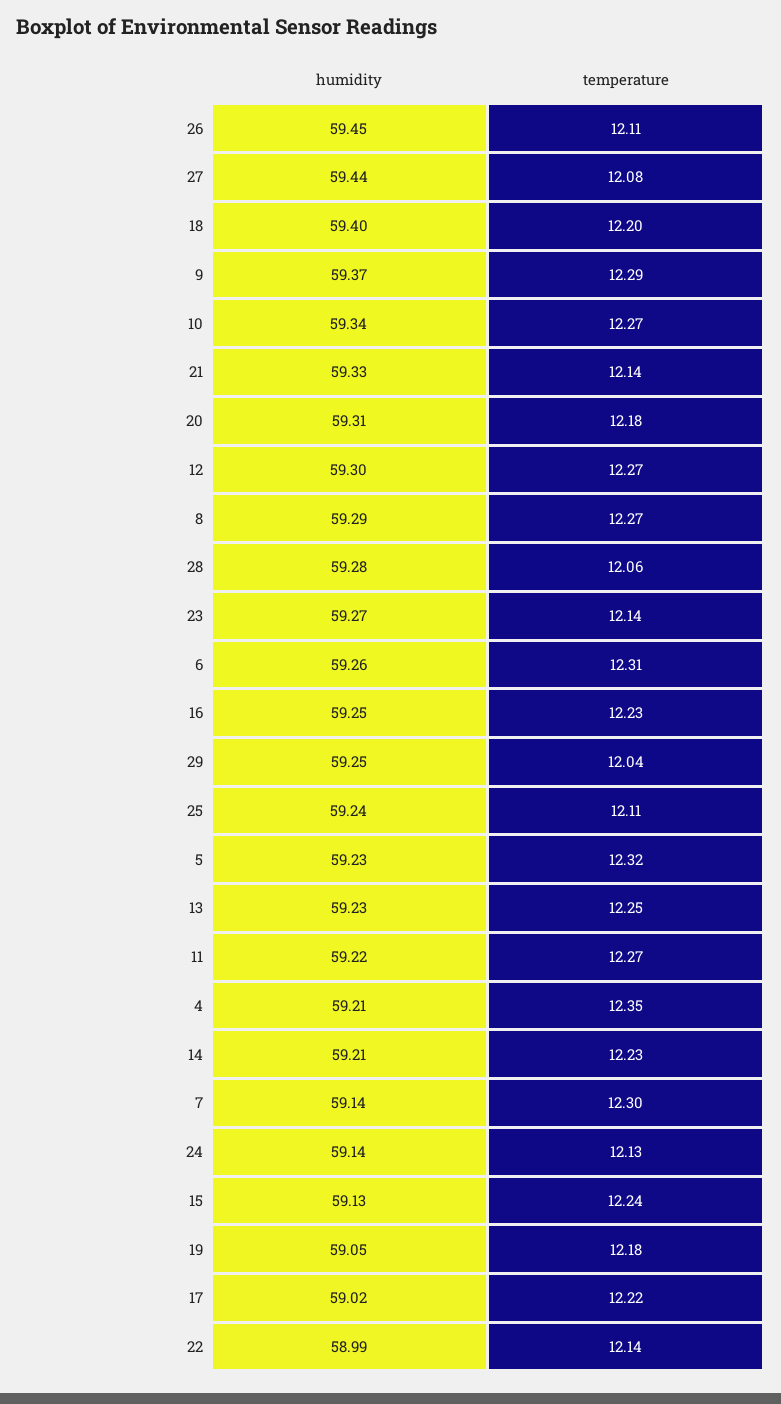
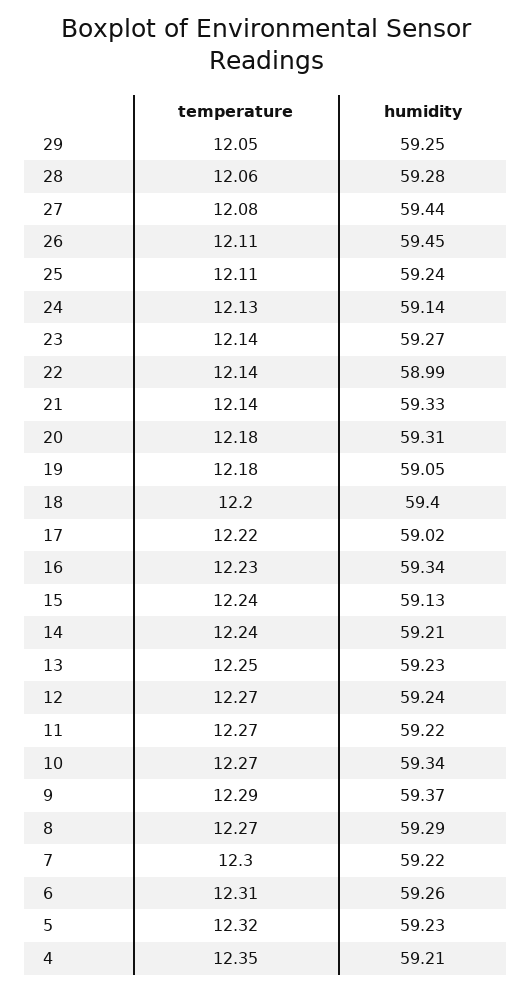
  {
    "humidity": {
      "26": 59.45,
      "27": 59.44,
      "18": 59.4,
      "9": 59.37,
      "10": 59.34,
      "21": 59.33,
      "20": 59.31,
-     "12": 59.3,
+     "12": 59.24,
      "8": 59.29,
      "28": 59.28,
      "23": 59.27,
      "6": 59.26,
-     "16": 59.25,
+     "16": 59.34,
      "29": 59.25,
      "25": 59.24,
      "5": 59.23,
      "13": 59.23,
      "11": 59.22,
      "4": 59.21,
      "14": 59.21,
-     "7": 59.14,
+     "7": 59.22,
      "24": 59.14,
      "15": 59.13,
      "19": 59.05,
      "17": 59.02,
      "22": 58.99
    },
    "temperature": {
      "26": 12.11,
      "27": 12.08,
      "18": 12.2,
      "9": 12.29,
      "10": 12.27,
      "21": 12.14,
      "20": 12.18,
      "12": 12.27,
      "8": 12.27,
      "28": 12.06,
      "23": 12.14,
      "6": 12.31,
      "16": 12.23,
-     "29": 12.04,
+     "29": 12.05,
      "25": 12.11,
      "5": 12.32,
      "13": 12.25,
      "11": 12.27,
      "4": 12.35,
-     "14": 12.23,
+     "14": 12.24,
      "7": 12.3,
      "24": 12.13,
      "15": 12.24,
      "19": 12.18,
      "17": 12.22,
      "22": 12.14
    }
  }

